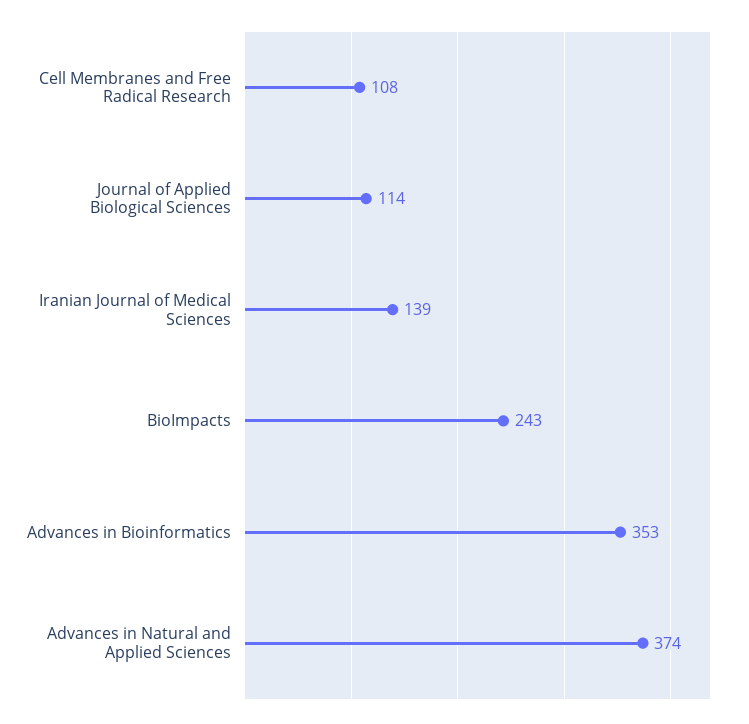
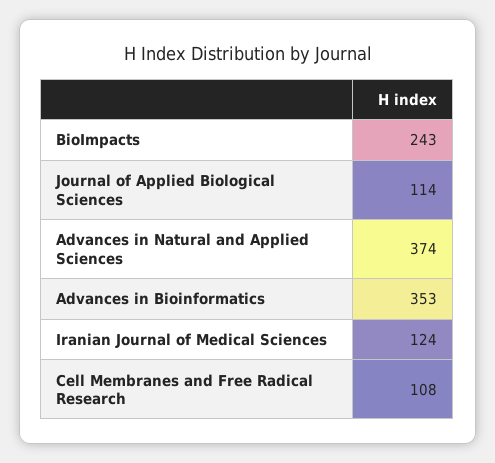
  {
    "Cell Membranes and Free Radical Research": 108,
    "Journal of Applied Biological Sciences": 114,
-   "Iranian Journal of Medical Sciences": 139,
+   "Iranian Journal of Medical Sciences": 124,
    "BioImpacts": 243,
    "Advances in Bioinformatics": 353,
    "Advances in Natural and Applied Sciences": 374
  }

